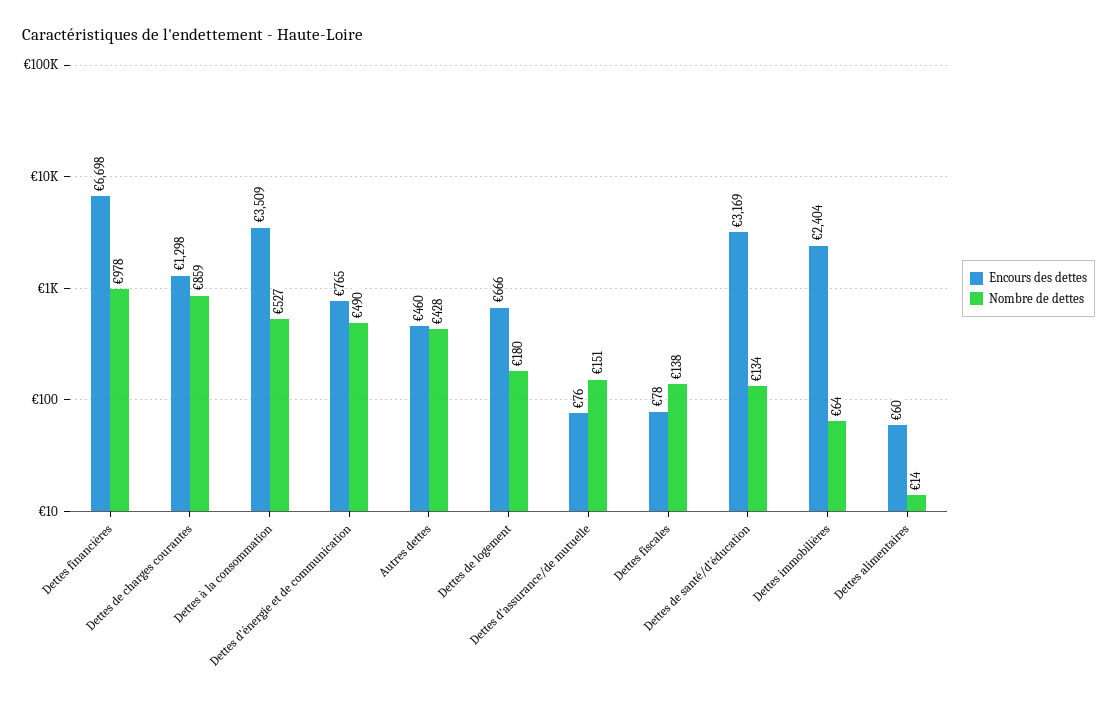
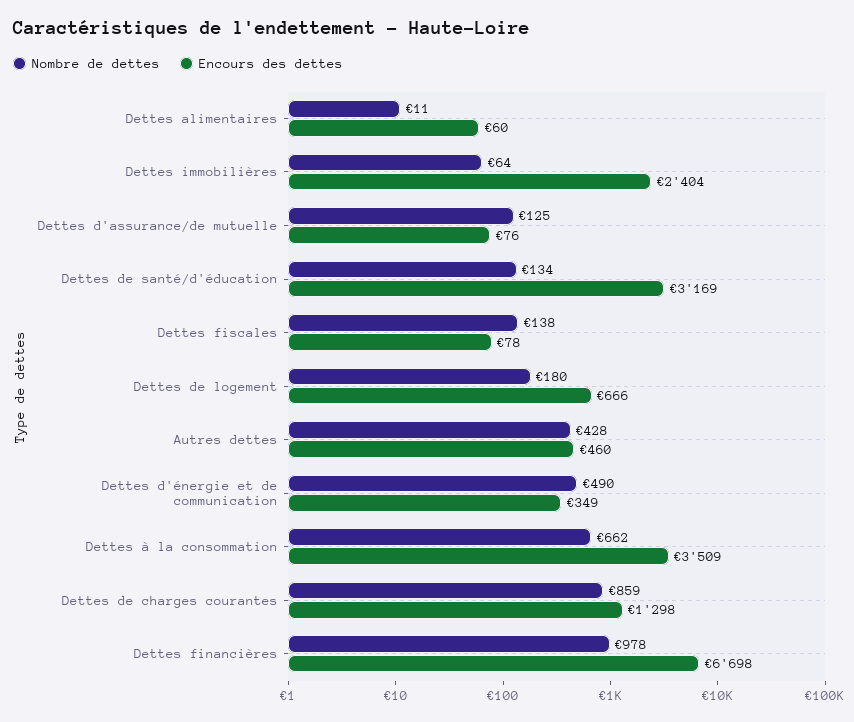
  {
    "Encours des dettes": {
      "Dettes financières": 6698,
      "Dettes de charges courantes": 1298,
      "Dettes à la consommation": 3509,
-     "Dettes d'énergie et de communication": 765,
+     "Dettes d'énergie et de communication": 349,
      "Autres dettes": 460,
      "Dettes de logement": 666,
      "Dettes d'assurance/de mutuelle": 76,
      "Dettes fiscales": 78,
      "Dettes de santé/d'éducation": 3169,
      "Dettes immobilières": 2404,
      "Dettes alimentaires": 60
    },
    "Nombre de dettes": {
      "Dettes financières": 978,
      "Dettes de charges courantes": 859,
-     "Dettes à la consommation": 527,
+     "Dettes à la consommation": 662,
      "Dettes d'énergie et de communication": 490,
      "Autres dettes": 428,
      "Dettes de logement": 180,
-     "Dettes d'assurance/de mutuelle": 151,
+     "Dettes d'assurance/de mutuelle": 125,
      "Dettes fiscales": 138,
      "Dettes de santé/d'éducation": 134,
      "Dettes immobilières": 64,
-     "Dettes alimentaires": 14
+     "Dettes alimentaires": 11
    }
  }

